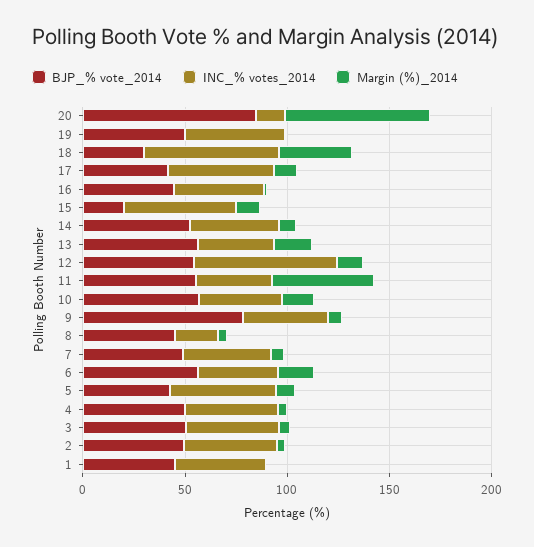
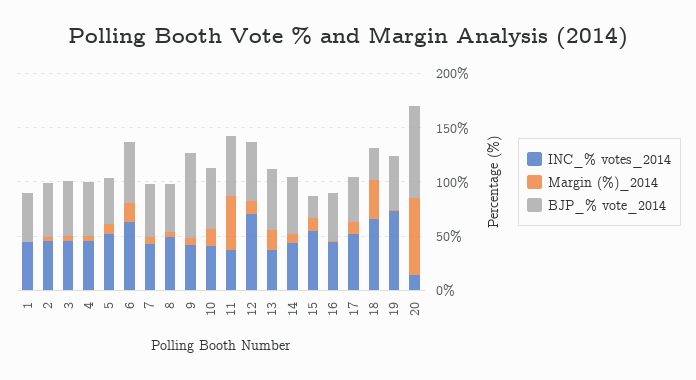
  {
    "BJP_% vote_2014": {
      "20": 80,
      "19": 50,
      "18": 30,
      "17": 40,
      "16": 40,
      "15": 20,
      "14": 50,
      "13": 60,
      "12": 50,
      "11": 60,
      "10": 60,
      "9": 80,
      "8": 40,
      "7": 50,
      "6": 60,
      "5": 40,
      "4": 50,
      "3": 50,
      "2": 50,
      "1": 40
    },
    "INC_% votes_2014": {
      "20": 10,
-     "19": 50,
+     "19": 70,
      "18": 70,
      "17": 50,
      "16": 40,
      "15": 50,
      "14": 40,
      "13": 40,
      "12": 70,
      "11": 40,
      "10": 40,
      "9": 40,
-     "8": 20,
+     "8": 50,
      "7": 40,
-     "6": 40,
+     "6": 60,
      "5": 50,
      "4": 50,
      "3": 50,
      "2": 50,
      "1": 40
    },
    "Margin (%)_2014": {
      "20": 70,
      "19": 0,
      "18": 40,
      "17": 10,
      "16": 0,
      "15": 10,
      "14": 10,
      "13": 20,
      "12": 10,
      "11": 50,
      "10": 20,
      "9": 10,
      "8": 0,
      "7": 10,
      "6": 20,
      "5": 10,
      "4": 0,
      "3": 10,
      "2": 0,
      "1": 0
    }
  }

